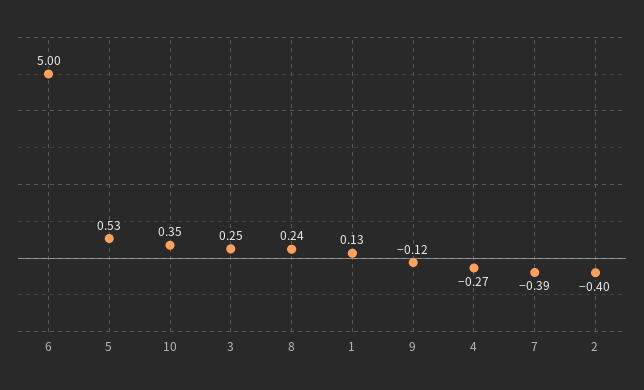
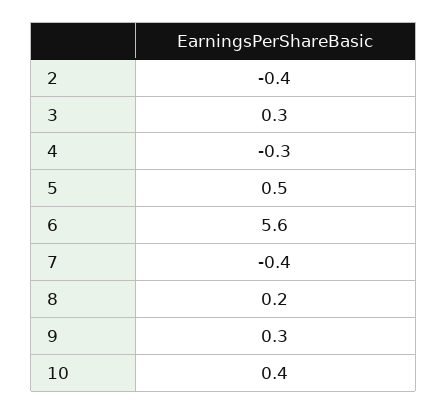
  {
-   "6": 5,
+   "6": 5.6,
    "5": 0.53,
    "10": 0.35,
    "3": 0.25,
    "8": 0.24,
-   "1": 0.13,
-   "9": -0.12,
+   "9": 0.3,
    "4": -0.27,
    "7": -0.39,
    "2": -0.4
  }

